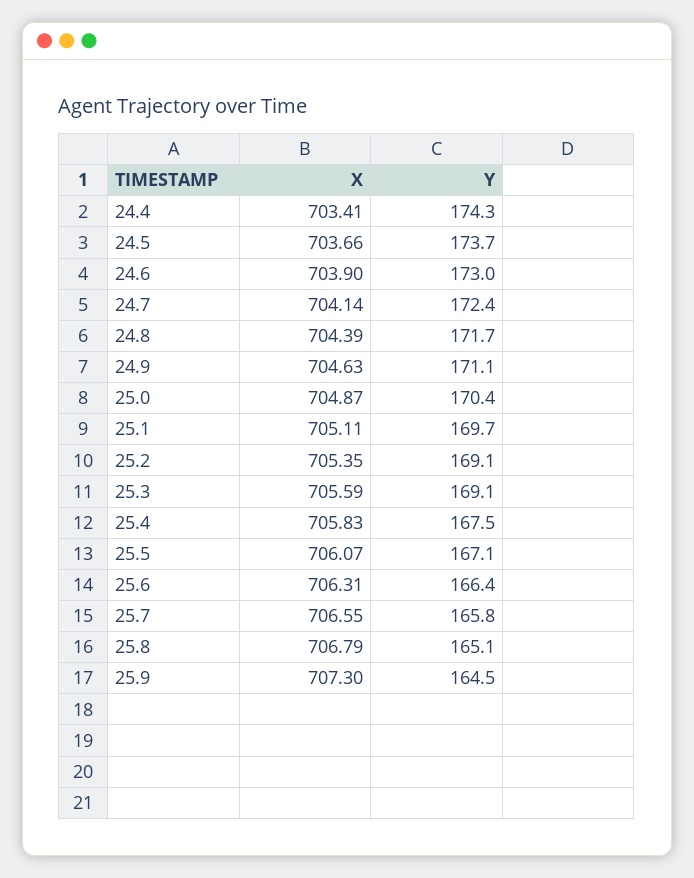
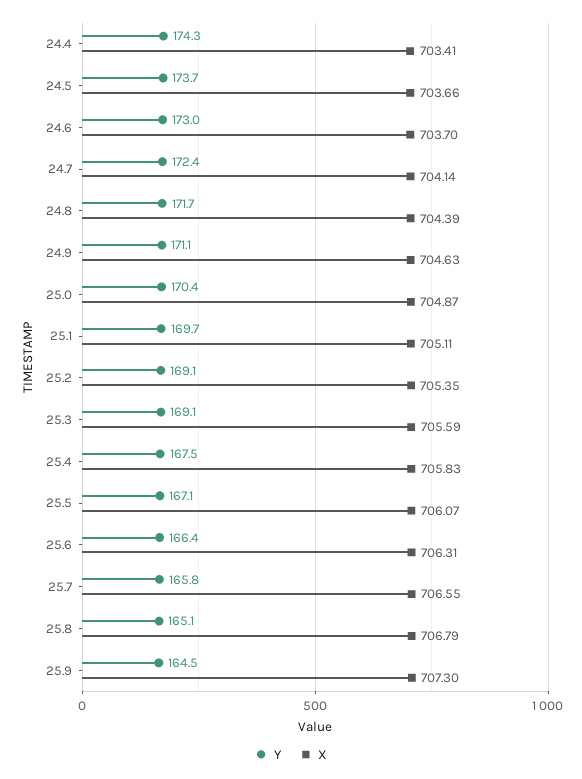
  {
    "X": {
      "24.4": 703.41,
      "24.5": 703.66,
-     "24.6": 703.9,
+     "24.6": 703.7,
      "24.7": 704.14,
      "24.8": 704.39,
      "24.9": 704.63,
      "25.0": 704.87,
      "25.1": 705.11,
      "25.2": 705.35,
      "25.3": 705.59,
      "25.4": 705.83,
      "25.5": 706.07,
      "25.6": 706.31,
      "25.7": 706.55,
      "25.8": 706.79,
      "25.9": 707.3
    },
    "Y": {
      "24.4": 174.3,
      "24.5": 173.7,
      "24.6": 173,
      "24.7": 172.4,
      "24.8": 171.7,
      "24.9": 171.1,
      "25.0": 170.4,
      "25.1": 169.7,
      "25.2": 169.1,
      "25.3": 169.1,
      "25.4": 167.5,
      "25.5": 167.1,
      "25.6": 166.4,
      "25.7": 165.8,
      "25.8": 165.1,
      "25.9": 164.5
    }
  }

